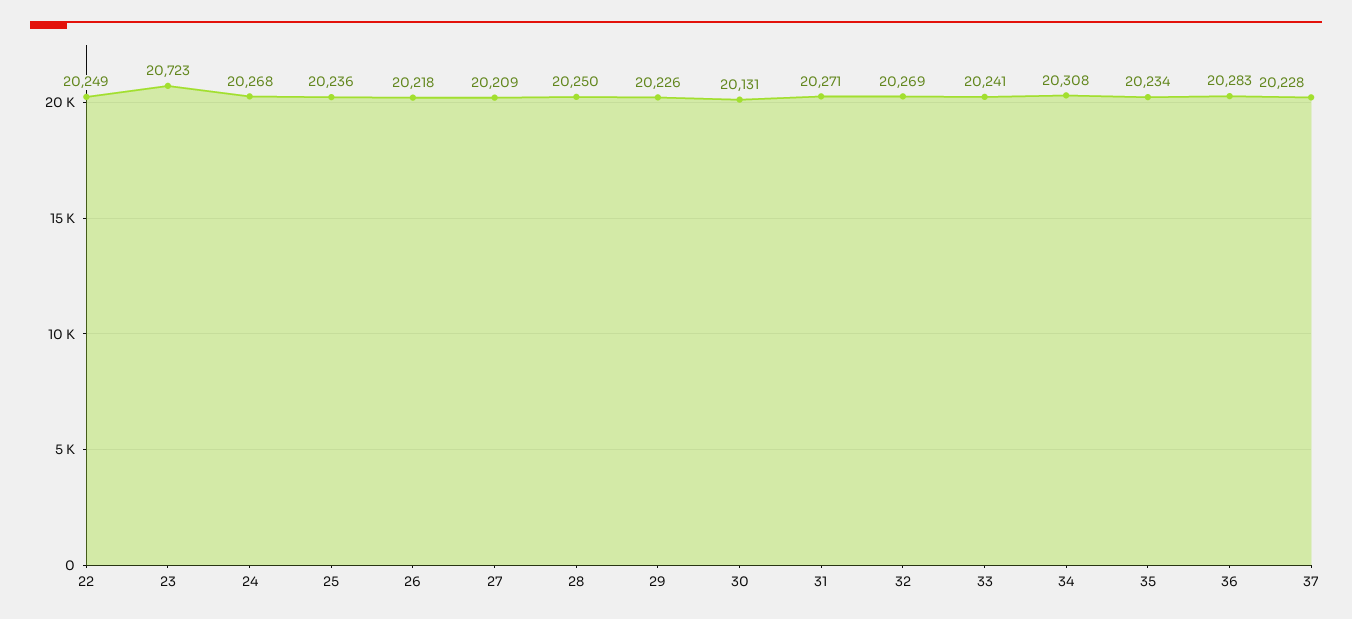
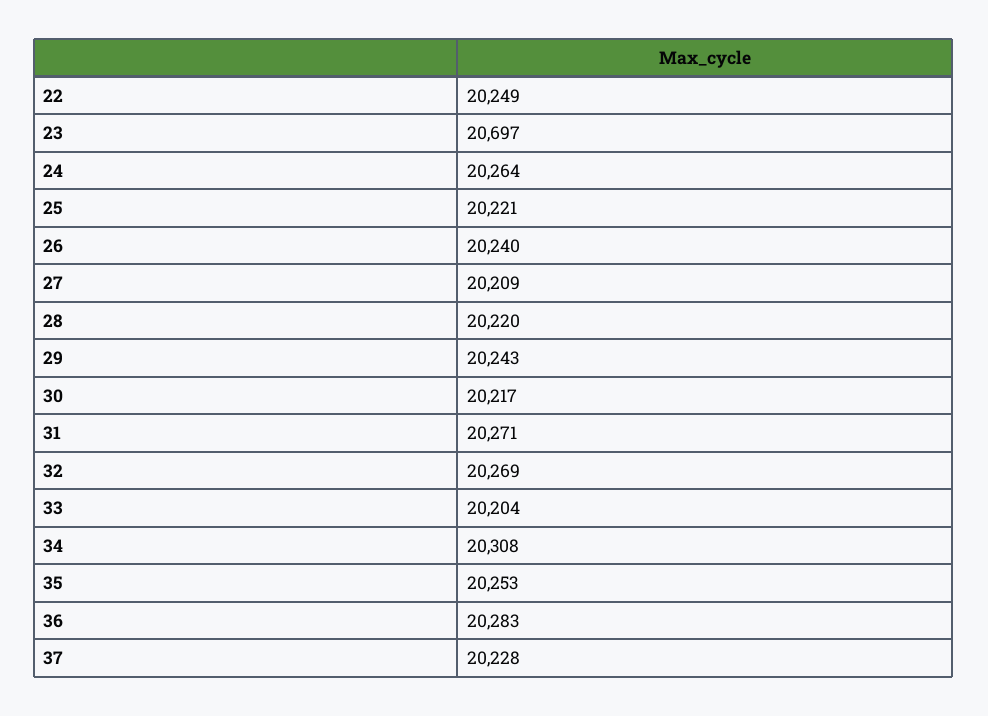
  {
    "22": 20249,
-   "23": 20723,
+   "23": 20697,
-   "24": 20268,
+   "24": 20264,
-   "25": 20236,
+   "25": 20221,
-   "26": 20218,
+   "26": 20240,
    "27": 20209,
-   "28": 20250,
+   "28": 20220,
-   "29": 20226,
+   "29": 20243,
-   "30": 20131,
+   "30": 20217,
    "31": 20271,
    "32": 20269,
-   "33": 20241,
+   "33": 20204,
    "34": 20308,
-   "35": 20234,
+   "35": 20253,
    "36": 20283,
    "37": 20228
  }

